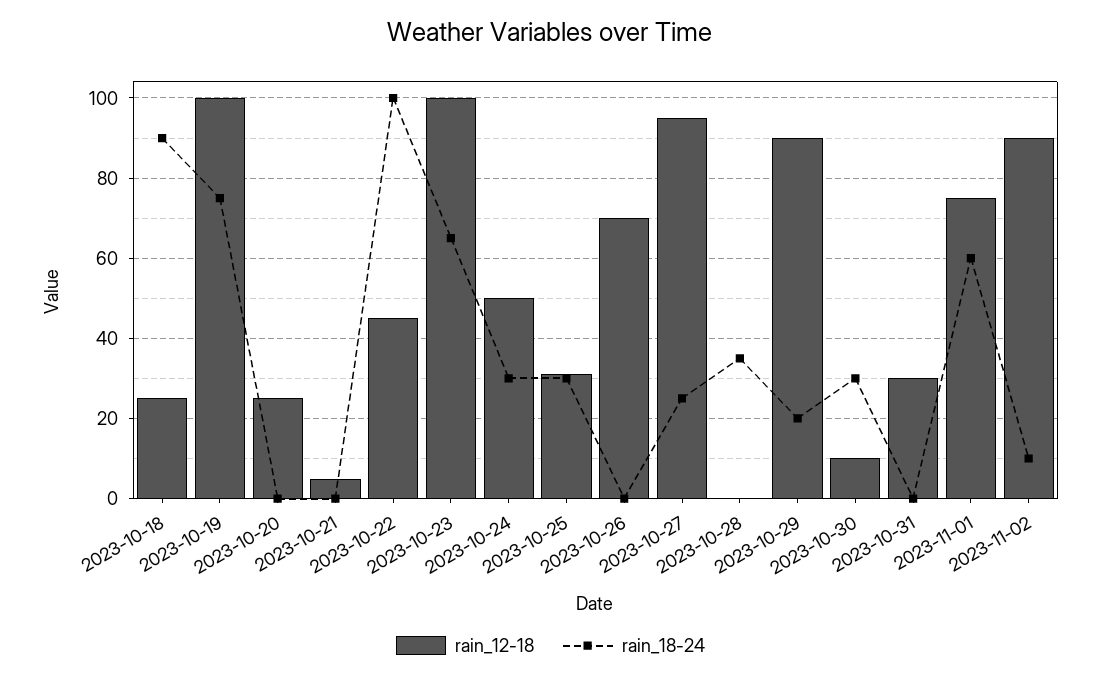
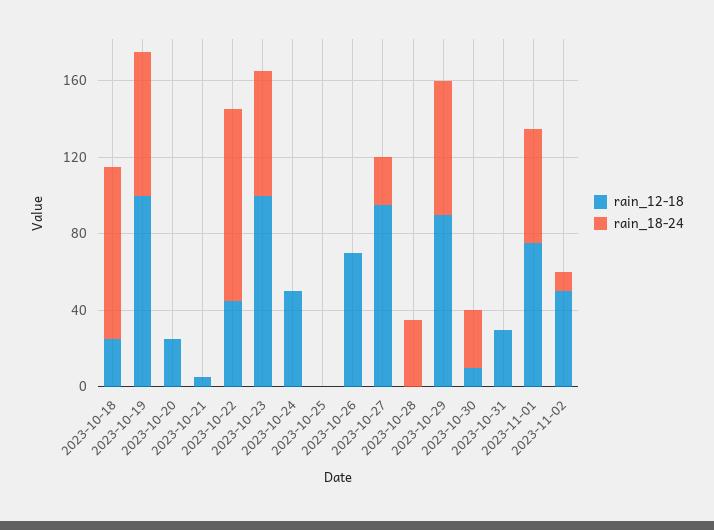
  {
    "rain_12-18": {
      "2023-10-18": 25,
      "2023-10-19": 100,
      "2023-10-20": 25,
      "2023-10-21": 5,
      "2023-10-22": 45,
      "2023-10-23": 100,
      "2023-10-24": 50,
-     "2023-10-25": 30,
+     "2023-10-25": 0,
      "2023-10-26": 70,
      "2023-10-27": 95,
      "2023-10-28": 0,
      "2023-10-29": 90,
      "2023-10-30": 10,
      "2023-10-31": 30,
      "2023-11-01": 75,
-     "2023-11-02": 90
+     "2023-11-02": 50
    },
    "rain_18-24": {
      "2023-10-18": 90,
      "2023-10-19": 75,
      "2023-10-20": 0,
      "2023-10-21": 0,
      "2023-10-22": 100,
      "2023-10-23": 65,
-     "2023-10-24": 30,
+     "2023-10-24": 0,
-     "2023-10-25": 30,
+     "2023-10-25": 0,
      "2023-10-26": 0,
      "2023-10-27": 25,
      "2023-10-28": 35,
-     "2023-10-29": 20,
+     "2023-10-29": 70,
      "2023-10-30": 30,
      "2023-10-31": 0,
      "2023-11-01": 60,
      "2023-11-02": 10
    }
  }

